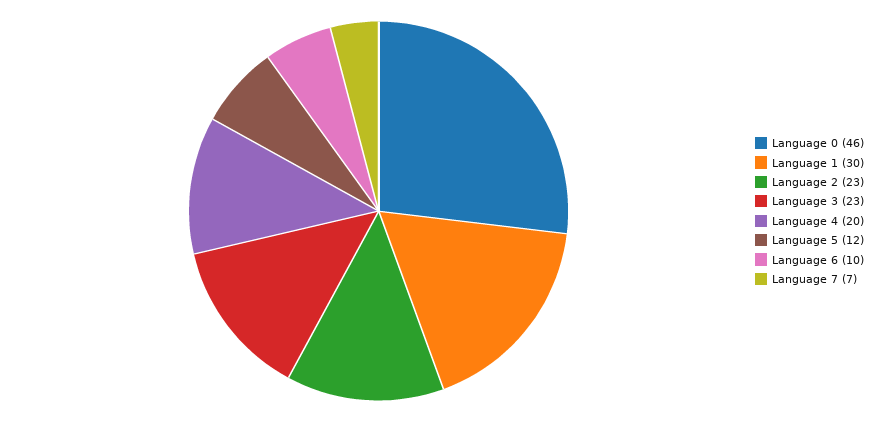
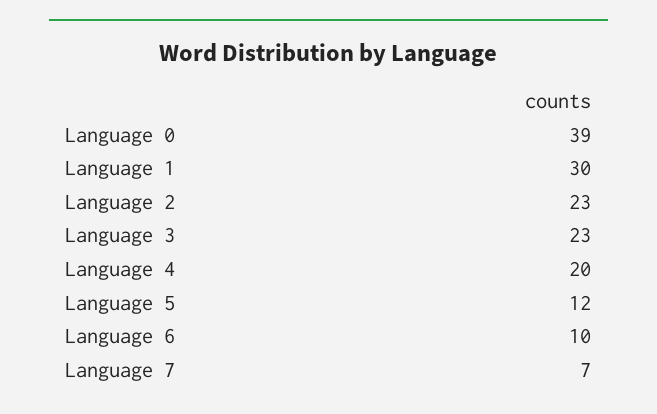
  {
-   "Language 0": 46,
+   "Language 0": 39,
    "Language 1": 30,
    "Language 2": 23,
    "Language 3": 23,
    "Language 4": 20,
    "Language 5": 12,
    "Language 6": 10,
    "Language 7": 7
  }

